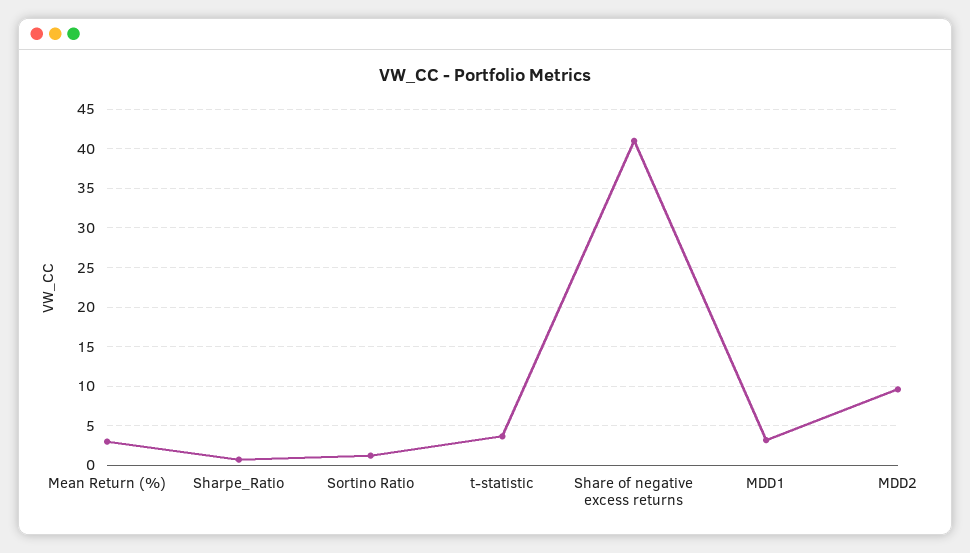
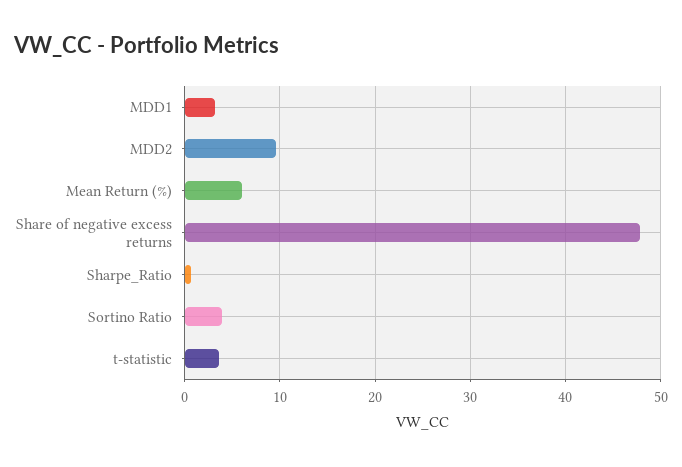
  {
-   "Mean Return (%)": 3,
+   "Mean Return (%)": 6,
    "Sharpe_Ratio": 1,
-   "Sortino Ratio": 1,
+   "Sortino Ratio": 4,
    "t-statistic": 4,
-   "Share of negative excess returns": 41,
+   "Share of negative excess returns": 48,
    "MDD1": 3,
    "MDD2": 10
  }

